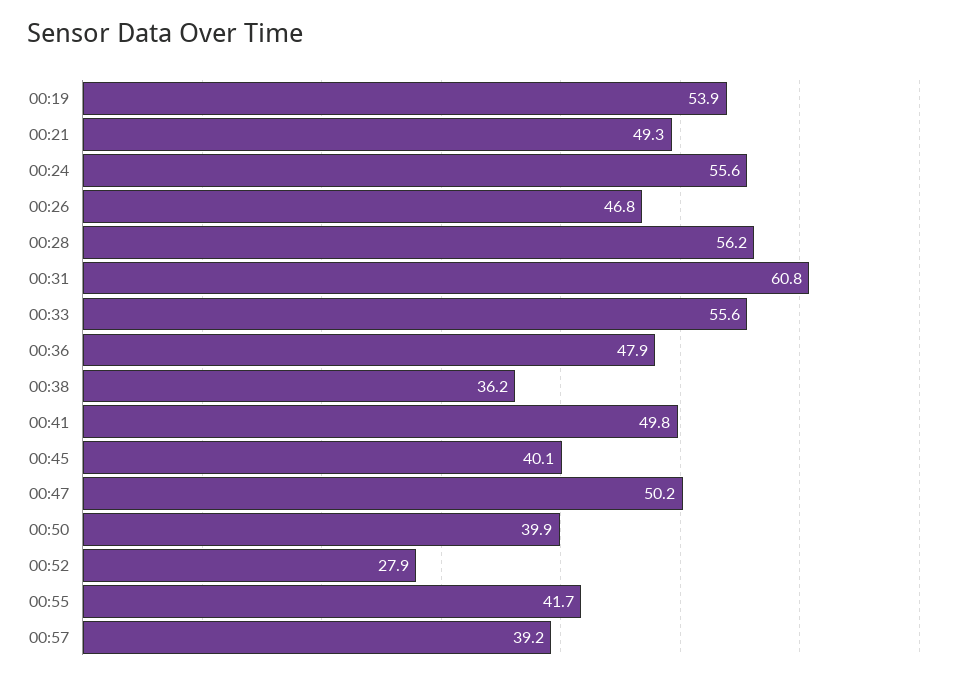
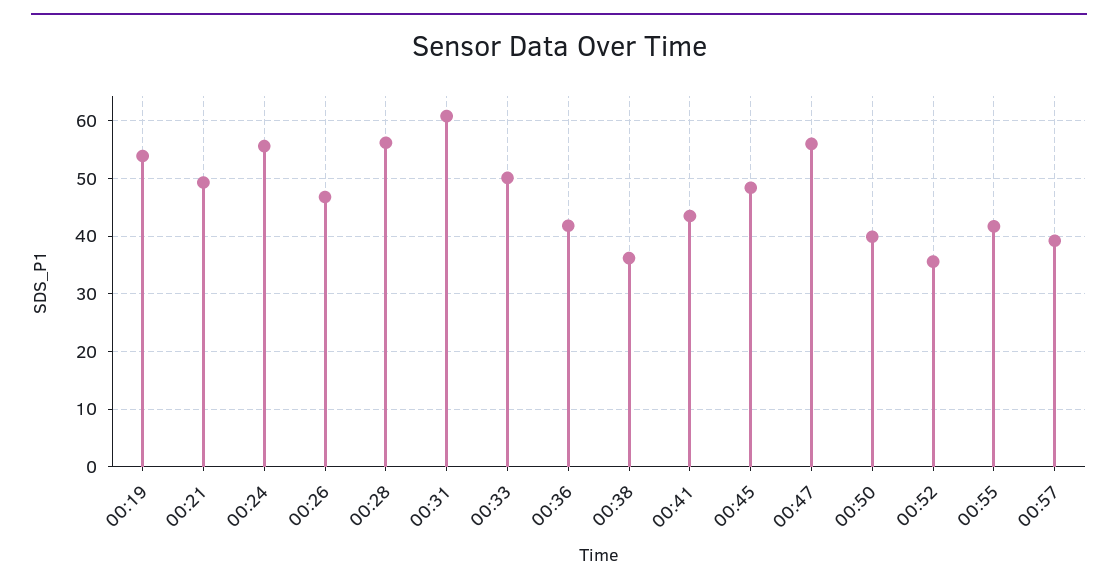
  {
    "00:19": 53.9,
    "00:21": 49.3,
    "00:24": 55.6,
    "00:26": 46.8,
    "00:28": 56.2,
    "00:31": 60.8,
-   "00:33": 55.6,
+   "00:33": 50,
-   "00:36": 47.9,
+   "00:36": 42,
    "00:38": 36.2,
-   "00:41": 49.8,
+   "00:41": 44,
-   "00:45": 40.1,
+   "00:45": 48,
-   "00:47": 50.2,
+   "00:47": 56,
    "00:50": 39.9,
-   "00:52": 27.9,
+   "00:52": 36,
    "00:55": 41.7,
    "00:57": 39.2
  }

